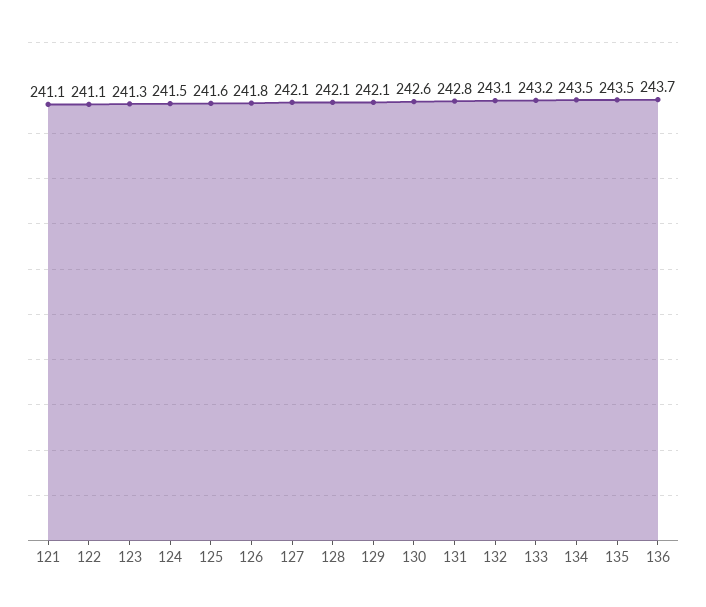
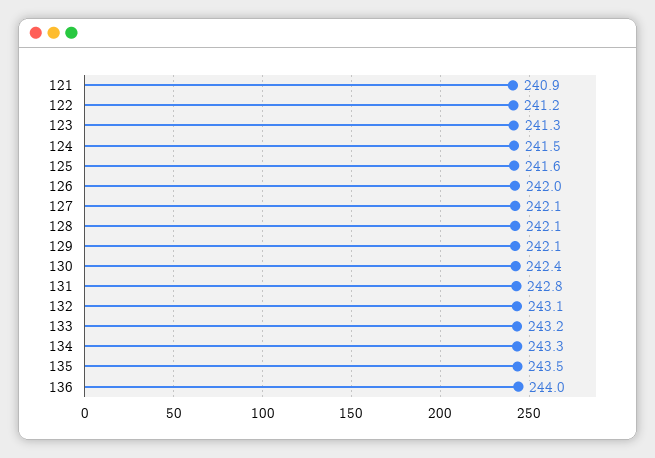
  {
-   "121": 241.1,
+   "121": 240.9,
-   "122": 241.1,
+   "122": 241.2,
    "123": 241.3,
    "124": 241.5,
    "125": 241.6,
-   "126": 241.8,
+   "126": 242,
    "127": 242.1,
    "128": 242.1,
    "129": 242.1,
-   "130": 242.6,
+   "130": 242.4,
    "131": 242.8,
    "132": 243.1,
    "133": 243.2,
-   "134": 243.5,
+   "134": 243.3,
    "135": 243.5,
-   "136": 243.7
+   "136": 244
  }

